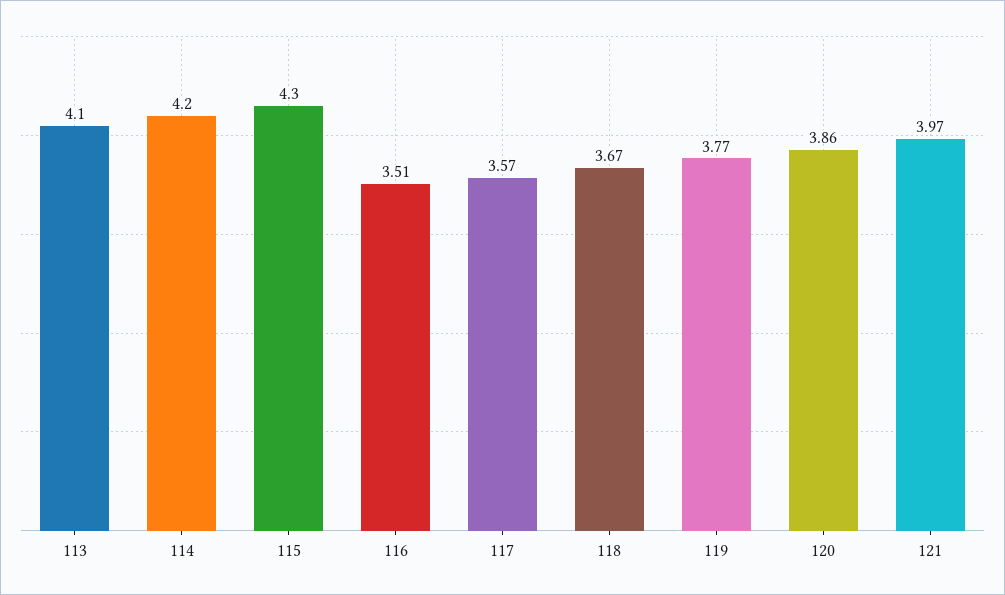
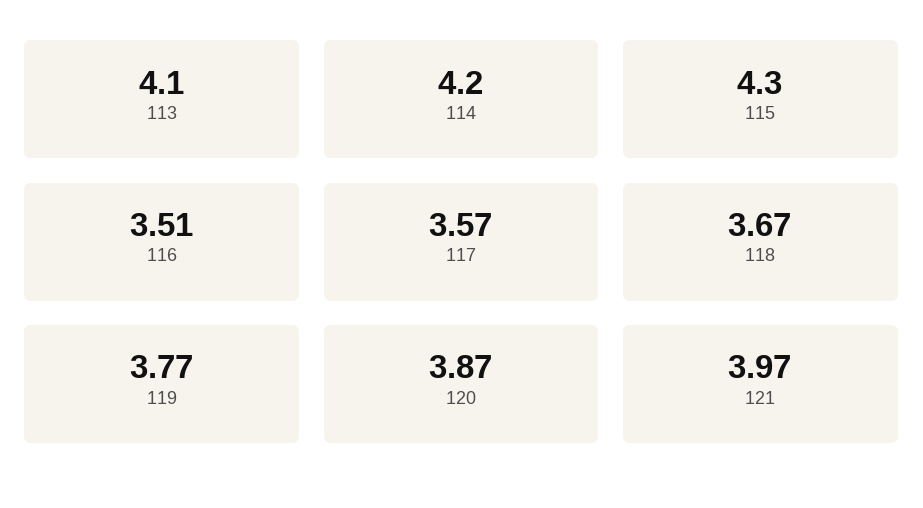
  {
    "113": 4.1,
    "114": 4.2,
    "115": 4.3,
    "116": 3.51,
    "117": 3.57,
    "118": 3.67,
    "119": 3.77,
-   "120": 3.86,
+   "120": 3.87,
    "121": 3.97
  }

